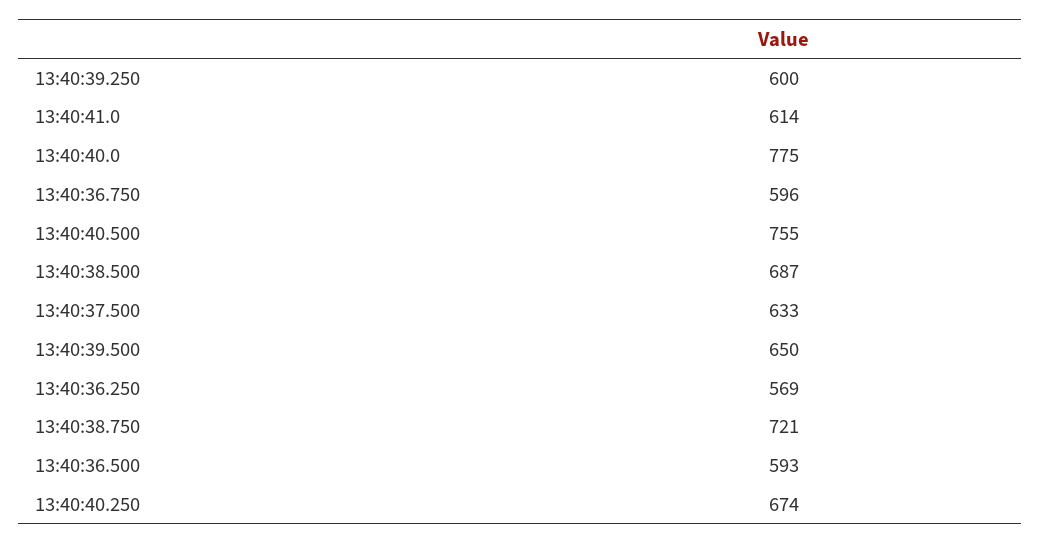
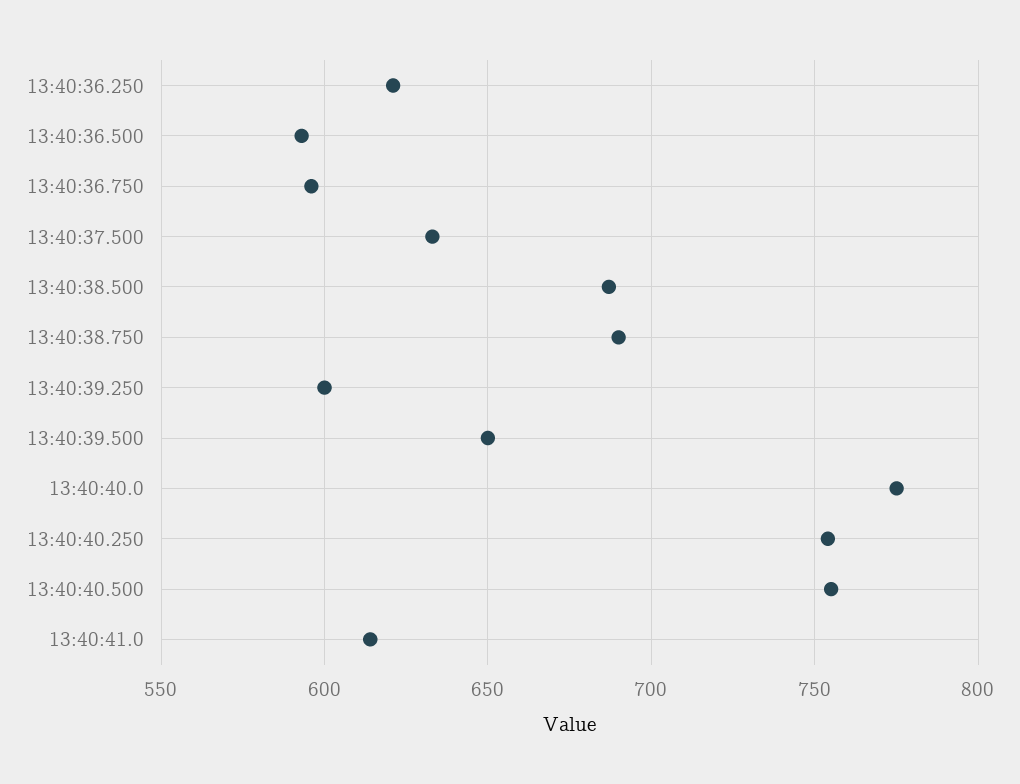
  {
    "13:40:39.250": 600,
    "13:40:41.0": 614,
    "13:40:40.0": 775,
    "13:40:36.750": 596,
    "13:40:40.500": 755,
    "13:40:38.500": 687,
    "13:40:37.500": 633,
    "13:40:39.500": 650,
-   "13:40:36.250": 569,
+   "13:40:36.250": 620,
-   "13:40:38.750": 721,
+   "13:40:38.750": 690,
    "13:40:36.500": 593,
-   "13:40:40.250": 674
+   "13:40:40.250": 755
  }

